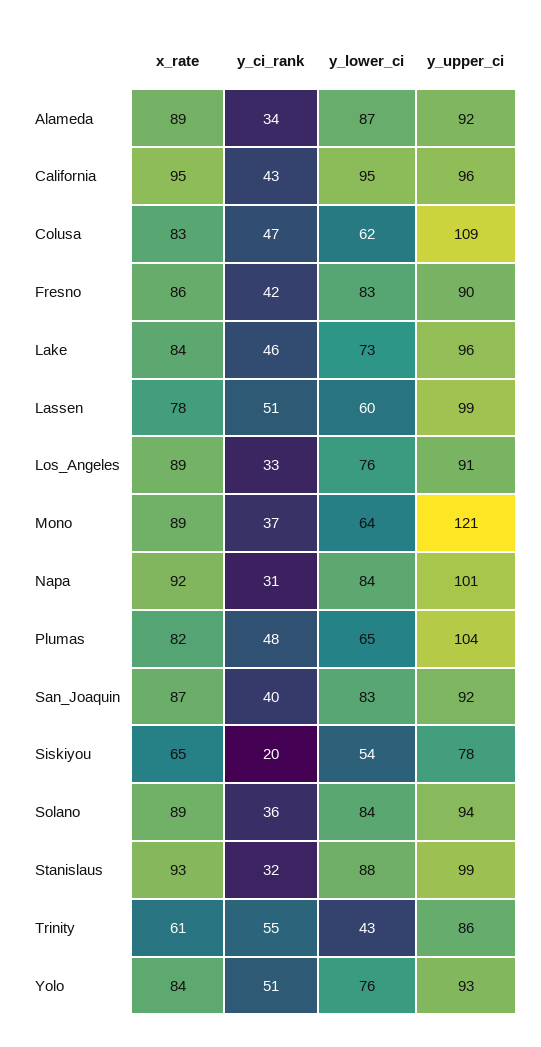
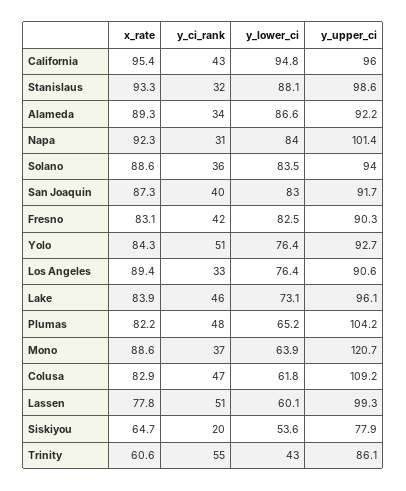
  {
    "x_rate": {
      "Alameda": 89.3,
      "California": 95.4,
      "Colusa": 82.9,
-     "Fresno": 86,
+     "Fresno": 83.1,
      "Lake": 83.9,
      "Lassen": 77.8,
      "Los_Angeles": 89.4,
      "Mono": 88.6,
      "Napa": 92.3,
      "Plumas": 82.2,
      "San_Joaquin": 87.3,
      "Siskiyou": 64.7,
      "Solano": 88.6,
      "Stanislaus": 93.3,
      "Trinity": 60.6,
      "Yolo": 84.3
    },
    "y_ci_rank": {
      "Alameda": 34,
      "California": 43,
      "Colusa": 47,
      "Fresno": 42,
      "Lake": 46,
      "Lassen": 51,
      "Los_Angeles": 33,
      "Mono": 37,
      "Napa": 31,
      "Plumas": 48,
      "San_Joaquin": 40,
      "Siskiyou": 20,
      "Solano": 36,
      "Stanislaus": 32,
      "Trinity": 55,
      "Yolo": 51
    },
    "y_lower_ci": {
      "Alameda": 86.6,
      "California": 94.8,
      "Colusa": 61.8,
      "Fresno": 82.5,
      "Lake": 73.1,
      "Lassen": 60.1,
      "Los_Angeles": 76.4,
      "Mono": 63.9,
      "Napa": 84,
      "Plumas": 65.2,
      "San_Joaquin": 83,
      "Siskiyou": 53.6,
      "Solano": 83.5,
      "Stanislaus": 88.1,
      "Trinity": 43,
      "Yolo": 76.4
    },
    "y_upper_ci": {
      "Alameda": 92.2,
      "California": 96,
      "Colusa": 109.2,
      "Fresno": 90.3,
      "Lake": 96.1,
      "Lassen": 99.3,
      "Los_Angeles": 90.6,
      "Mono": 120.7,
      "Napa": 101.4,
      "Plumas": 104.2,
      "San_Joaquin": 91.7,
      "Siskiyou": 77.9,
      "Solano": 94,
      "Stanislaus": 98.6,
      "Trinity": 86.1,
      "Yolo": 92.7
    }
  }

